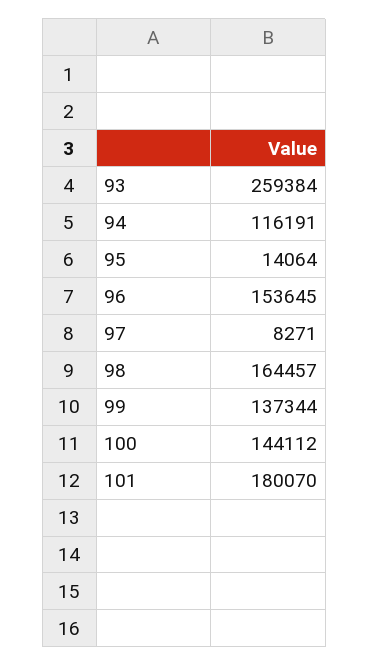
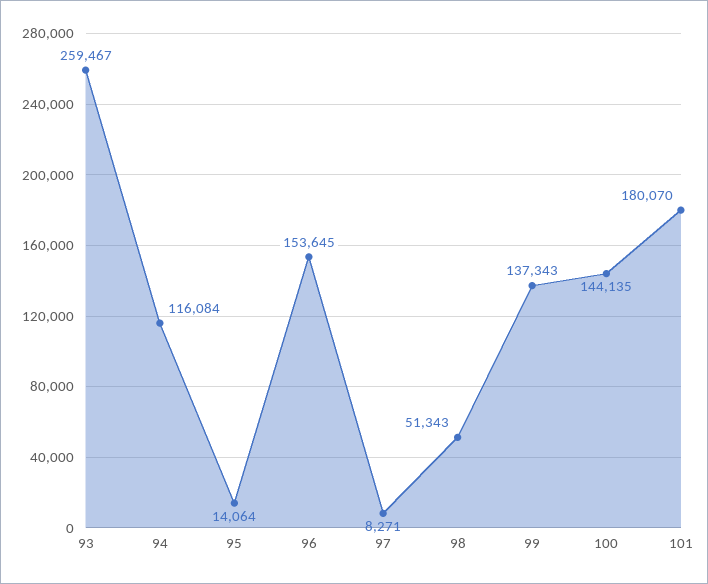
  {
-   "93": 259384,
+   "93": 259467,
-   "94": 116191,
+   "94": 116084,
    "95": 14064,
    "96": 153645,
    "97": 8271,
-   "98": 164457,
+   "98": 51343,
-   "99": 137344,
+   "99": 137343,
-   "100": 144112,
+   "100": 144135,
    "101": 180070
  }

